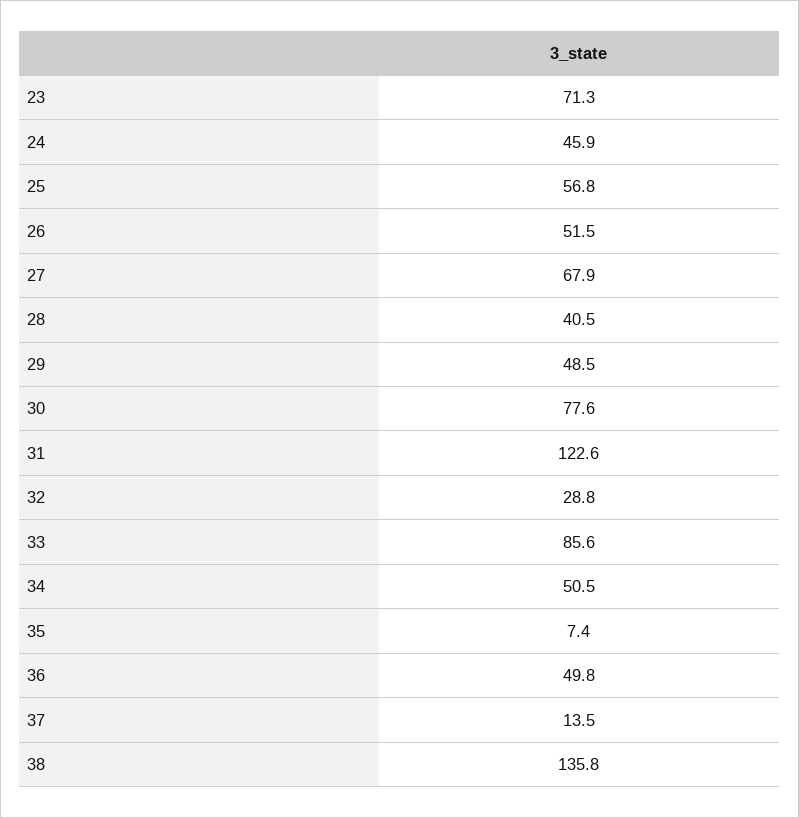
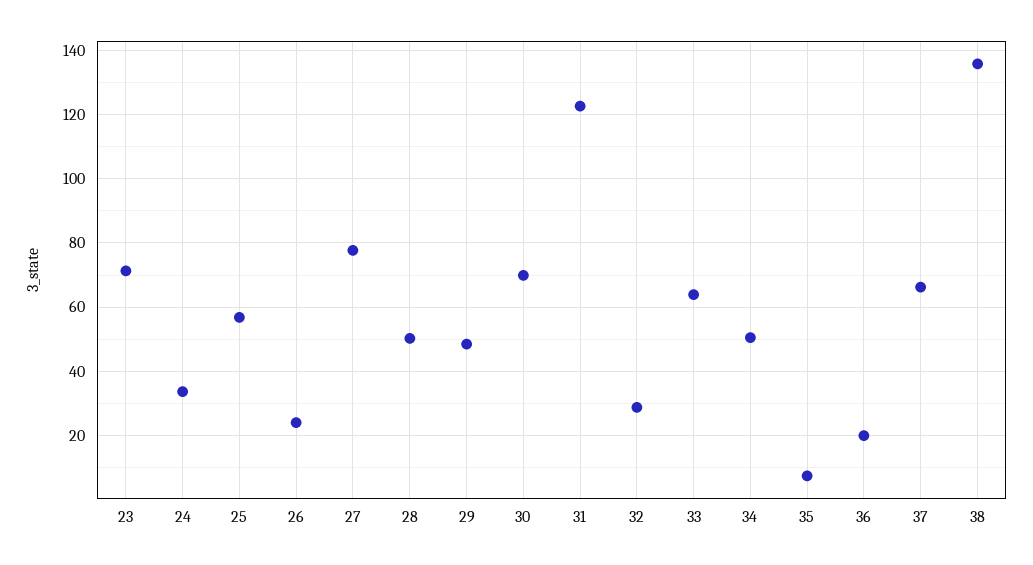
  {
    "23": 71.3,
-   "24": 45.9,
+   "24": 34,
    "25": 56.8,
-   "26": 51.5,
+   "26": 24,
-   "27": 67.9,
+   "27": 78,
-   "28": 40.5,
+   "28": 50,
    "29": 48.5,
-   "30": 77.6,
+   "30": 70,
    "31": 122.6,
    "32": 28.8,
-   "33": 85.6,
+   "33": 64,
    "34": 50.5,
    "35": 7.4,
-   "36": 49.8,
+   "36": 20,
-   "37": 13.5,
+   "37": 66,
    "38": 135.8
  }

